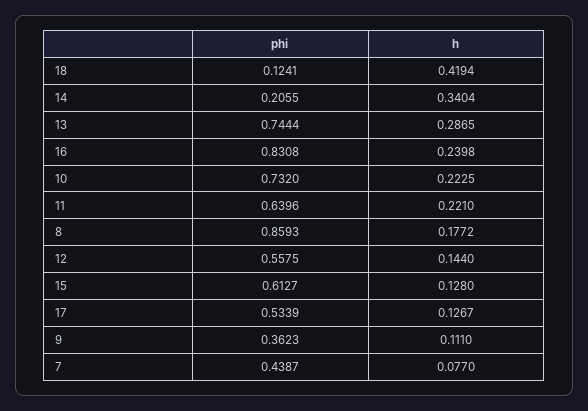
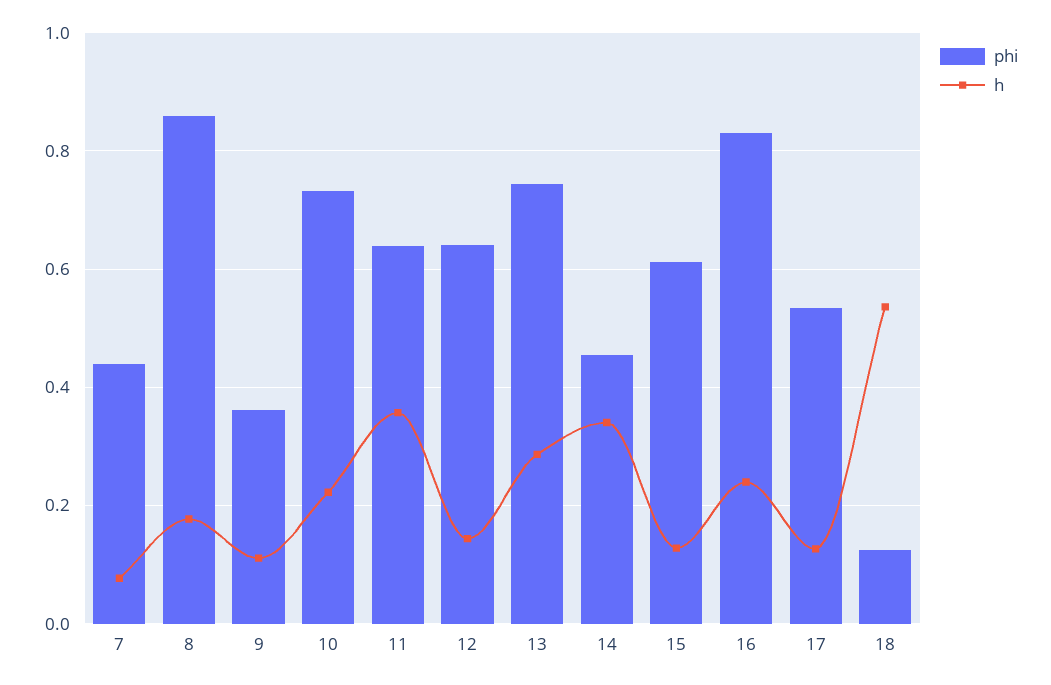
  {
    "phi": {
      "18": 0.1241,
-     "14": 0.2055,
+     "14": 0.46,
      "13": 0.7444,
      "16": 0.8308,
      "10": 0.732,
      "11": 0.6396,
      "8": 0.8593,
-     "12": 0.5575,
+     "12": 0.64,
      "15": 0.6127,
      "17": 0.5339,
      "9": 0.3623,
      "7": 0.4387
    },
    "h": {
-     "18": 0.4194,
+     "18": 0.54,
      "14": 0.3404,
      "13": 0.2865,
      "16": 0.2398,
      "10": 0.2225,
-     "11": 0.221,
+     "11": 0.36,
      "8": 0.1772,
      "12": 0.144,
      "15": 0.128,
      "17": 0.1267,
      "9": 0.111,
      "7": 0.077
    }
  }

